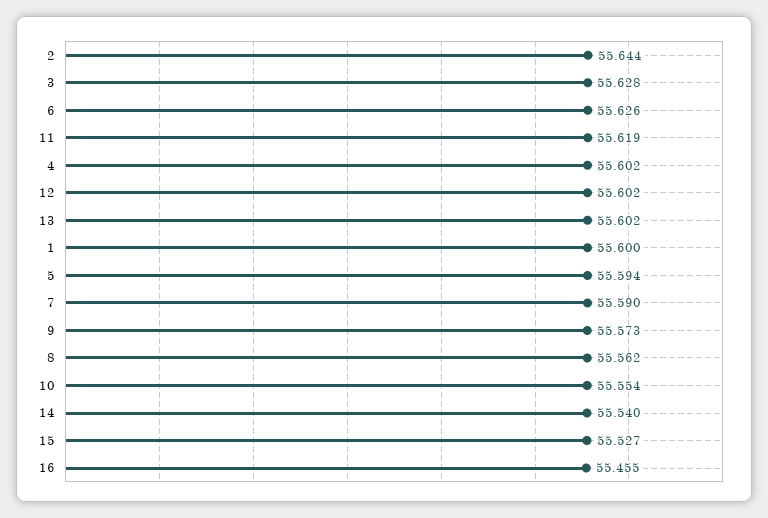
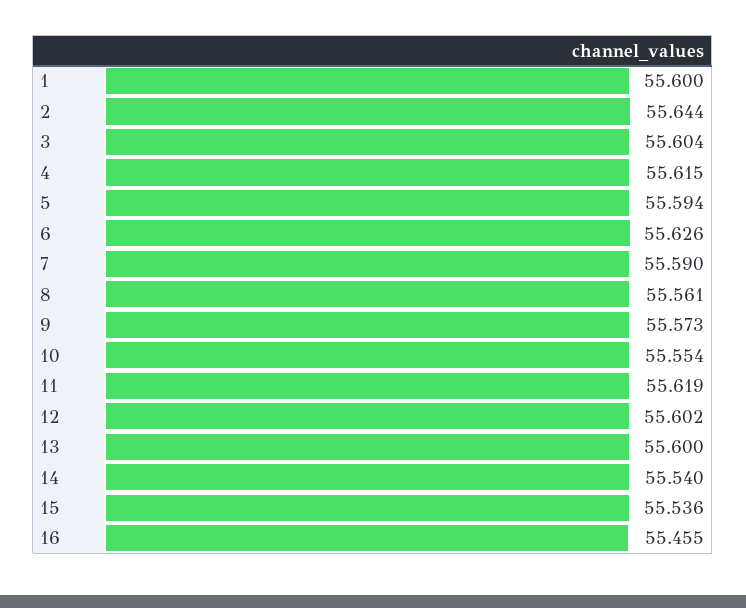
  {
    "2": 55.644,
-   "3": 55.628,
+   "3": 55.604,
    "6": 55.626,
    "11": 55.619,
-   "4": 55.602,
+   "4": 55.615,
    "12": 55.602,
-   "13": 55.602,
+   "13": 55.6,
    "1": 55.6,
    "5": 55.594,
    "7": 55.59,
    "9": 55.573,
-   "8": 55.562,
+   "8": 55.561,
    "10": 55.554,
    "14": 55.54,
-   "15": 55.527,
+   "15": 55.536,
    "16": 55.455
  }

